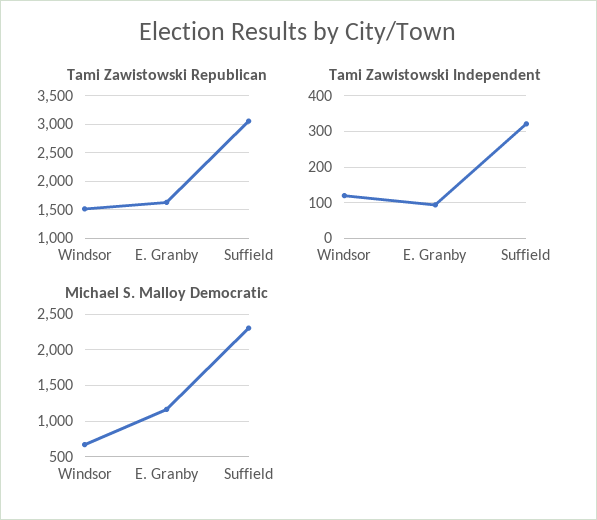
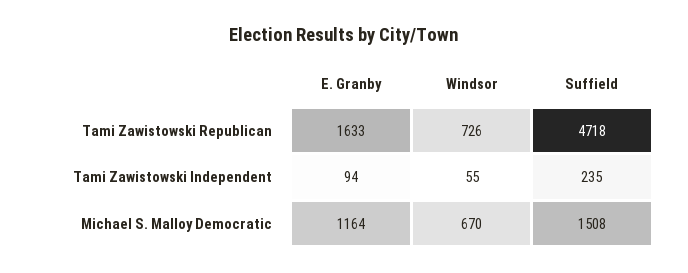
  {
    "Tami Zawistowski Republican": {
-     "Windsor": 1500,
+     "Windsor": 726,
      "E. Granby": 1633,
-     "Suffield": 3000
+     "Suffield": 4718
    },
    "Tami Zawistowski Independent": {
-     "Windsor": 120,
+     "Windsor": 55,
      "E. Granby": 94,
-     "Suffield": 320
+     "Suffield": 235
    },
    "Michael S. Malloy Democratic": {
      "Windsor": 670,
      "E. Granby": 1164,
-     "Suffield": 2300
+     "Suffield": 1508
    }
  }

